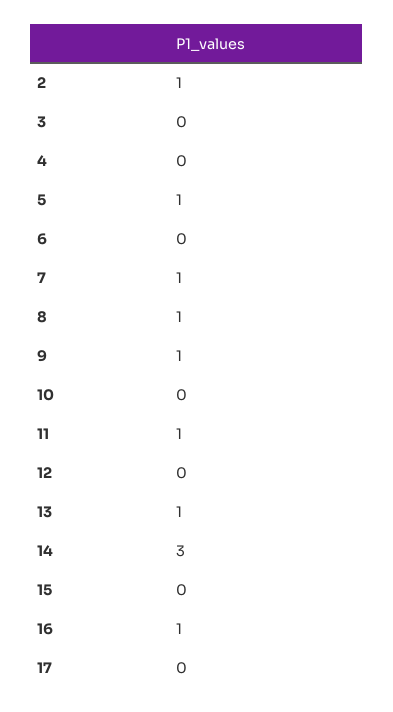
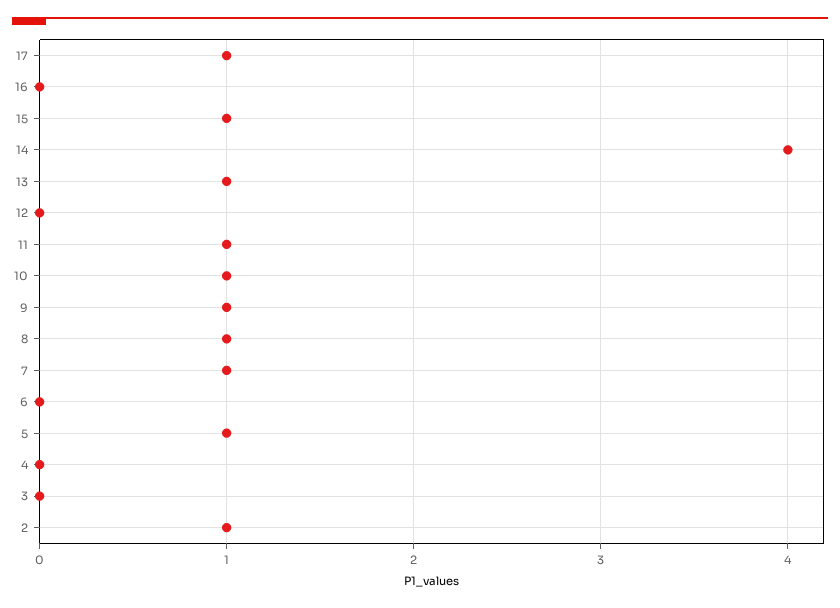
  {
    "2": 1,
    "3": 0,
    "4": 0,
    "5": 1,
    "6": 0,
    "7": 1,
    "8": 1,
    "9": 1,
-   "10": 0,
+   "10": 1,
    "11": 1,
    "12": 0,
    "13": 1,
-   "14": 3,
+   "14": 4,
-   "15": 0,
+   "15": 1,
-   "16": 1,
+   "16": 0,
-   "17": 0
+   "17": 1
  }

